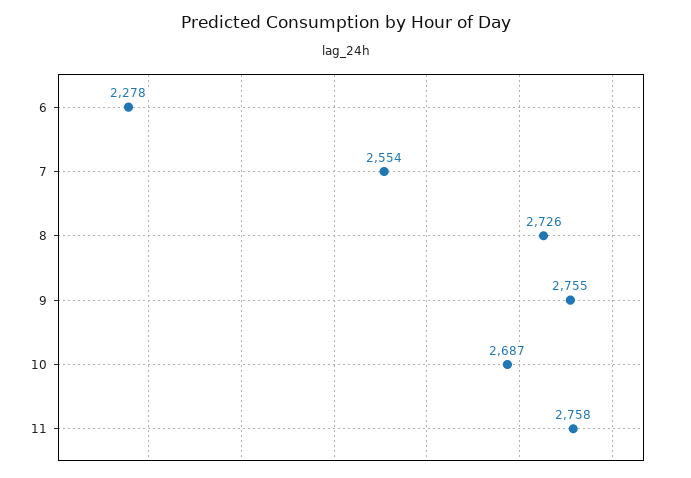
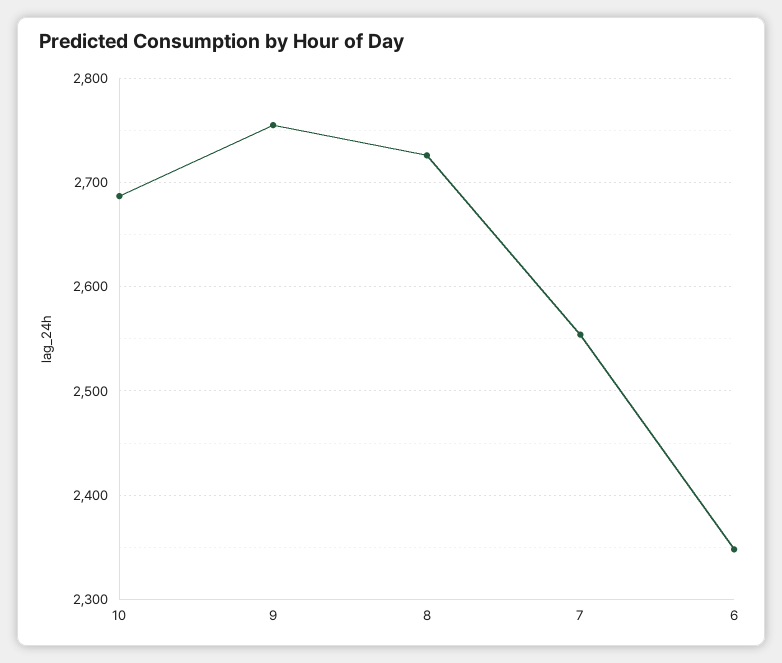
  {
-   "6": 2278,
+   "6": 2350,
    "7": 2554,
    "8": 2726,
    "9": 2755,
-   "10": 2687,
+   "10": 2687
-   "11": 2758
  }

